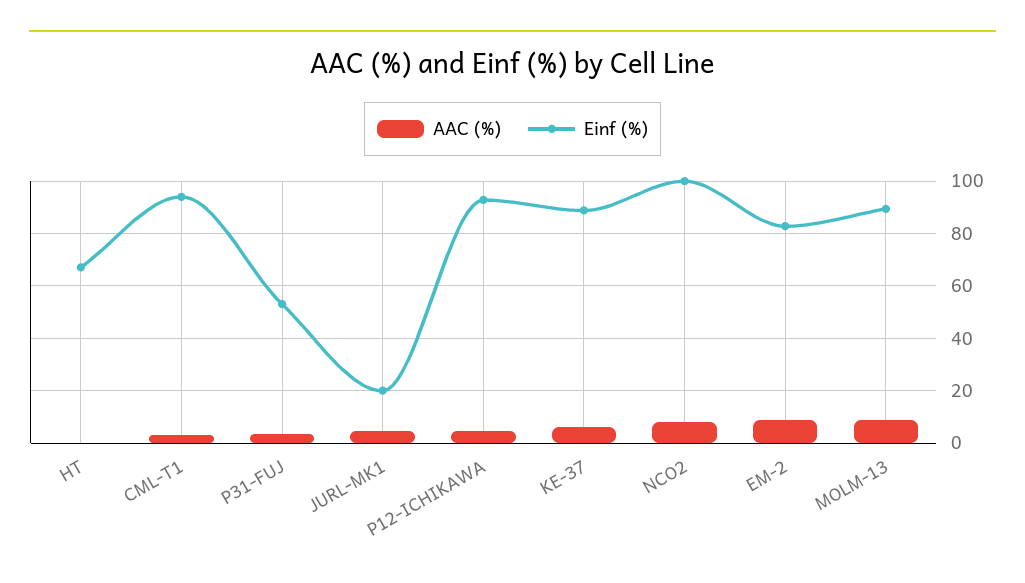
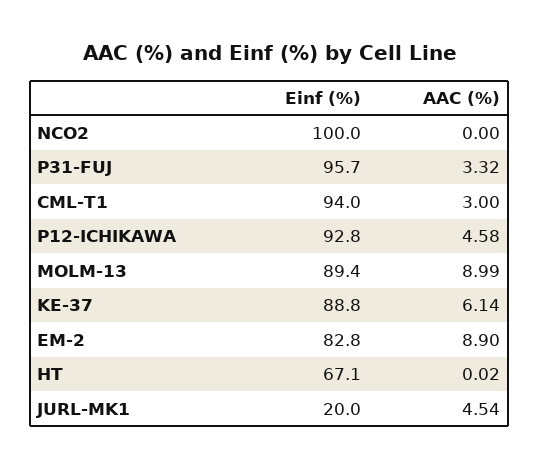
  {
    "AAC (%)": {
      "HT": 0.02,
      "CML-T1": 3,
      "P31-FUJ": 3.32,
      "JURL-MK1": 4.54,
      "P12-ICHIKAWA": 4.58,
      "KE-37": 6.14,
-     "NCO2": 7.5,
+     "NCO2": 0,
      "EM-2": 8.9,
      "MOLM-13": 8.99
    },
    "Einf (%)": {
      "HT": 67.1,
      "CML-T1": 94,
-     "P31-FUJ": 52.5,
+     "P31-FUJ": 95.7,
      "JURL-MK1": 20,
      "P12-ICHIKAWA": 92.8,
      "KE-37": 88.8,
      "NCO2": 100,
      "EM-2": 82.8,
      "MOLM-13": 89.4
    }
  }

